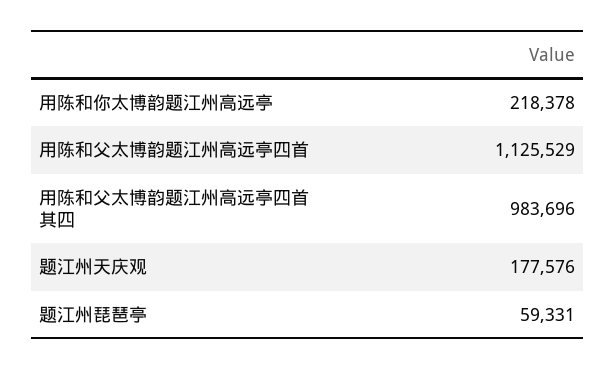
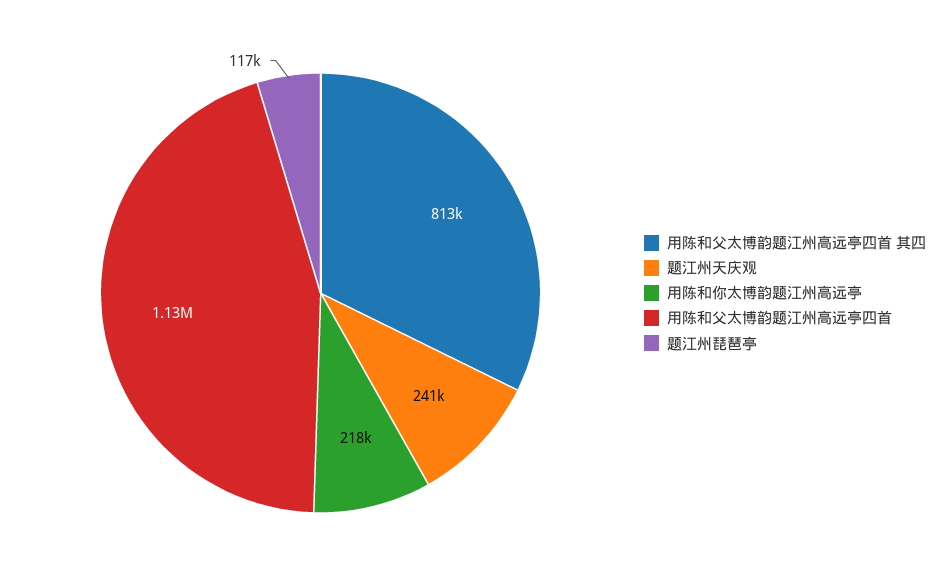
  {
    "用陈和你太博韵题江州高远亭": 218378,
    "用陈和父太博韵题江州高远亭四首": 1125529,
-   "用陈和父太博韵题江州高远亭四首 其四": 983696,
+   "用陈和父太博韵题江州高远亭四首 其四": 813000,
-   "题江州天庆观": 177576,
+   "题江州天庆观": 241000,
-   "题江州琵琶亭": 59331
+   "题江州琵琶亭": 117000
  }

